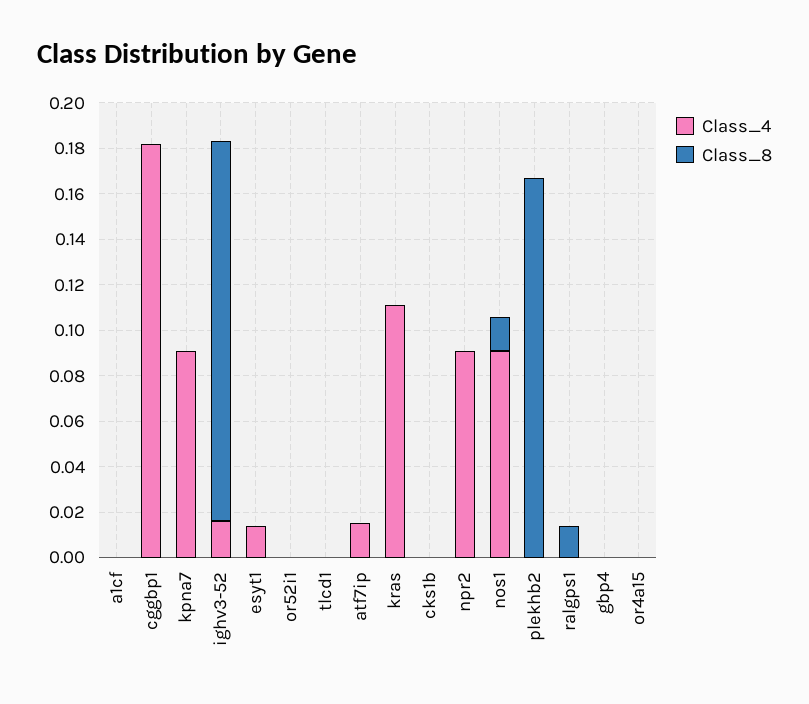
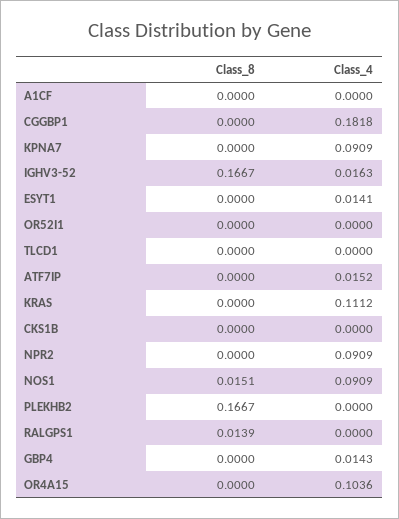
  {
    "Class_4": {
      "a1cf": 0,
      "cggbp1": 0.1818,
      "kpna7": 0.0909,
      "ighv3-52": 0.0163,
      "esyt1": 0.0141,
      "or52i1": 0,
      "tlcd1": 0,
      "atf7ip": 0.0152,
      "kras": 0.1112,
      "cks1b": 0,
      "npr2": 0.0909,
      "nos1": 0.0909,
      "plekhb2": 0,
      "ralgps1": 0,
-     "gbp4": 0,
+     "gbp4": 0.0143,
-     "or4a15": 0
+     "or4a15": 0.1036
    },
    "Class_8": {
      "a1cf": 0,
      "cggbp1": 0,
      "kpna7": 0,
      "ighv3-52": 0.1667,
      "esyt1": 0,
      "or52i1": 0,
      "tlcd1": 0,
      "atf7ip": 0,
      "kras": 0,
      "cks1b": 0,
      "npr2": 0,
      "nos1": 0.0151,
      "plekhb2": 0.1667,
      "ralgps1": 0.0139,
      "gbp4": 0,
      "or4a15": 0
    }
  }

